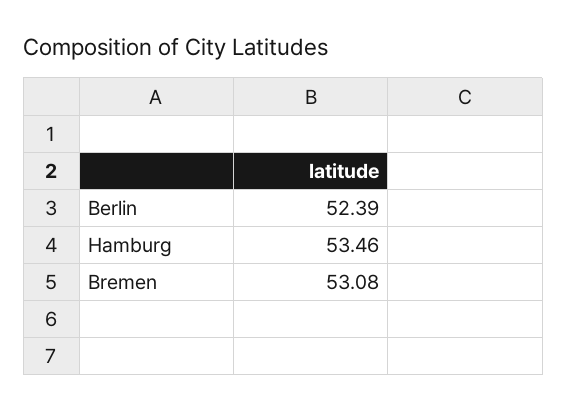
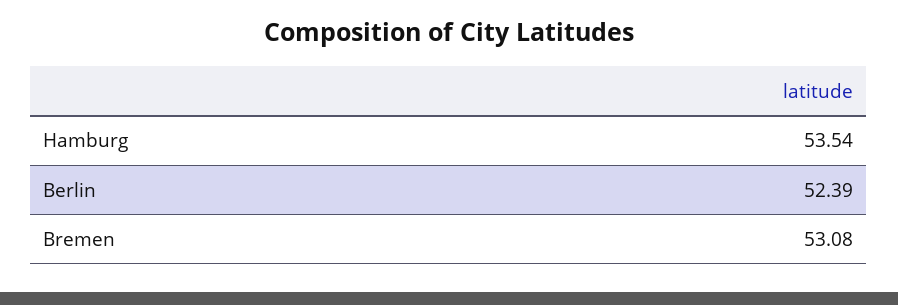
  {
    "Berlin": 52.39,
-   "Hamburg": 53.46,
+   "Hamburg": 53.54,
    "Bremen": 53.08
  }

